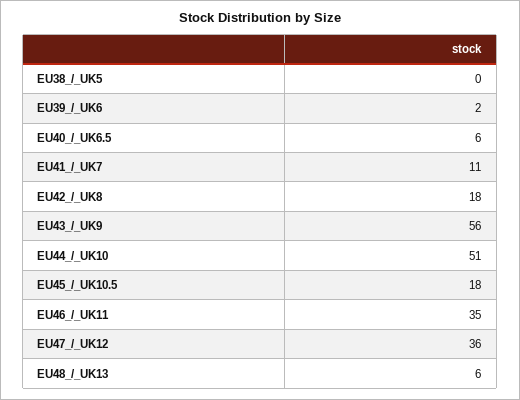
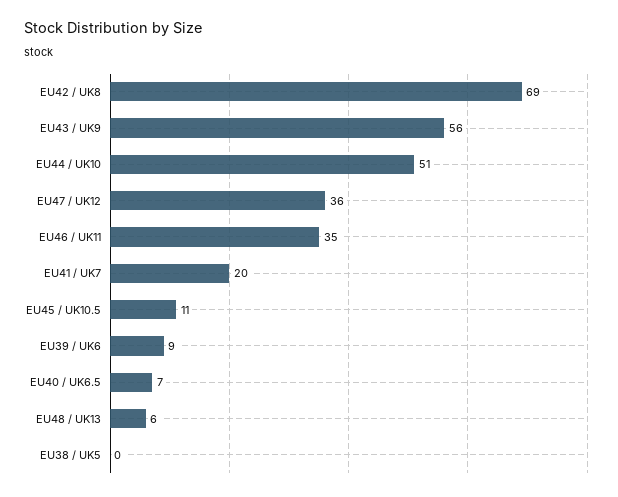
  {
    "EU38_/_UK5": 0,
-   "EU39_/_UK6": 2,
+   "EU39_/_UK6": 9,
-   "EU40_/_UK6.5": 6,
+   "EU40_/_UK6.5": 7,
-   "EU41_/_UK7": 11,
+   "EU41_/_UK7": 20,
-   "EU42_/_UK8": 18,
+   "EU42_/_UK8": 69,
    "EU43_/_UK9": 56,
    "EU44_/_UK10": 51,
-   "EU45_/_UK10.5": 18,
+   "EU45_/_UK10.5": 11,
    "EU46_/_UK11": 35,
    "EU47_/_UK12": 36,
    "EU48_/_UK13": 6
  }

